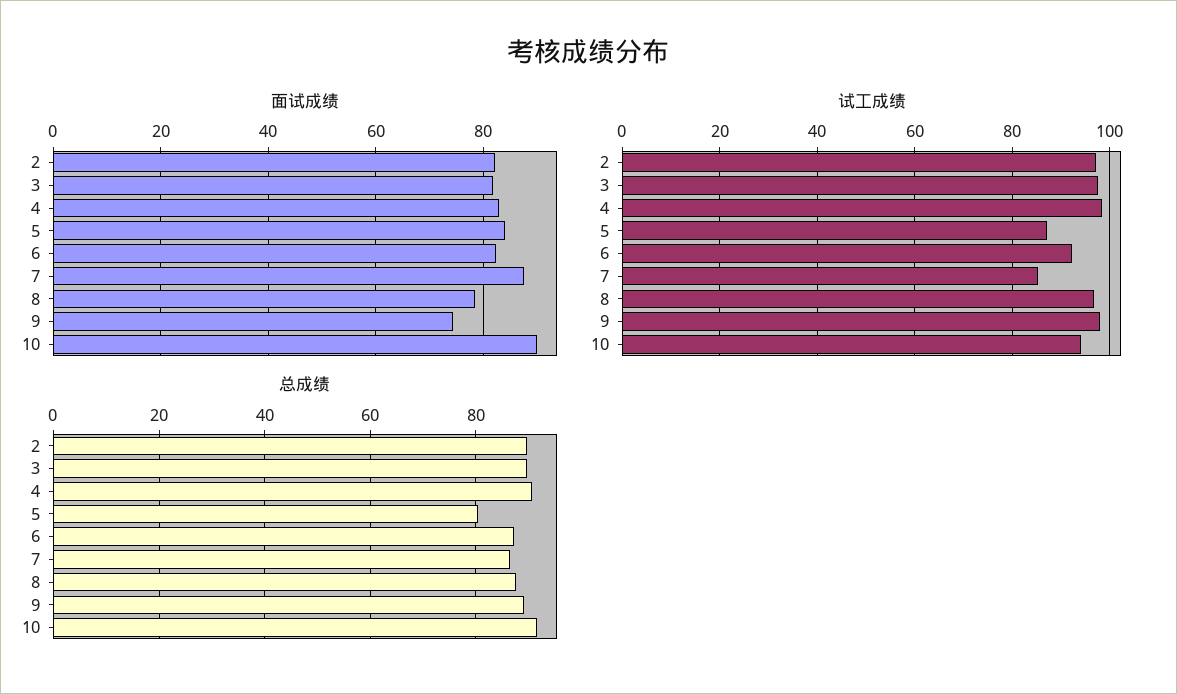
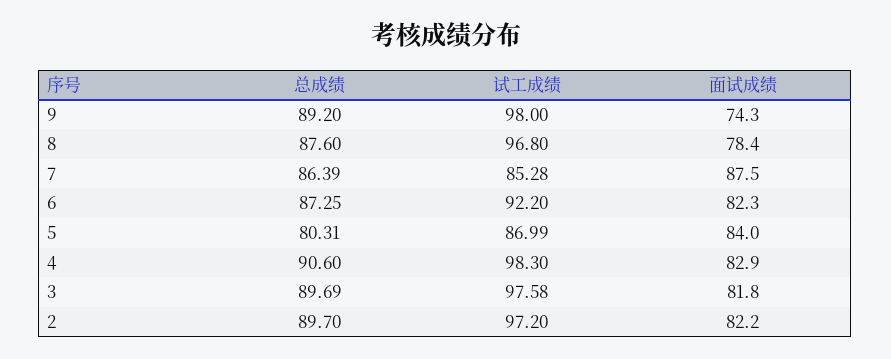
  {
    "面试成绩": {
      "2": 82.2,
      "3": 81.8,
      "4": 82.9,
      "5": 84,
      "6": 82.3,
      "7": 87.5,
      "8": 78.4,
-     "9": 74.3,
+     "9": 74.3
-     "10": 90
    },
    "试工成绩": {
      "2": 97.2,
      "3": 97.58,
      "4": 98.3,
      "5": 86.99,
      "6": 92.2,
      "7": 85.28,
      "8": 96.8,
-     "9": 98,
+     "9": 98
-     "10": 94
    },
    "总成绩": {
      "2": 89.7,
      "3": 89.69,
      "4": 90.6,
      "5": 80.31,
      "6": 87.25,
      "7": 86.39,
      "8": 87.6,
-     "9": 89.2,
+     "9": 89.2
-     "10": 92
    }
  }

